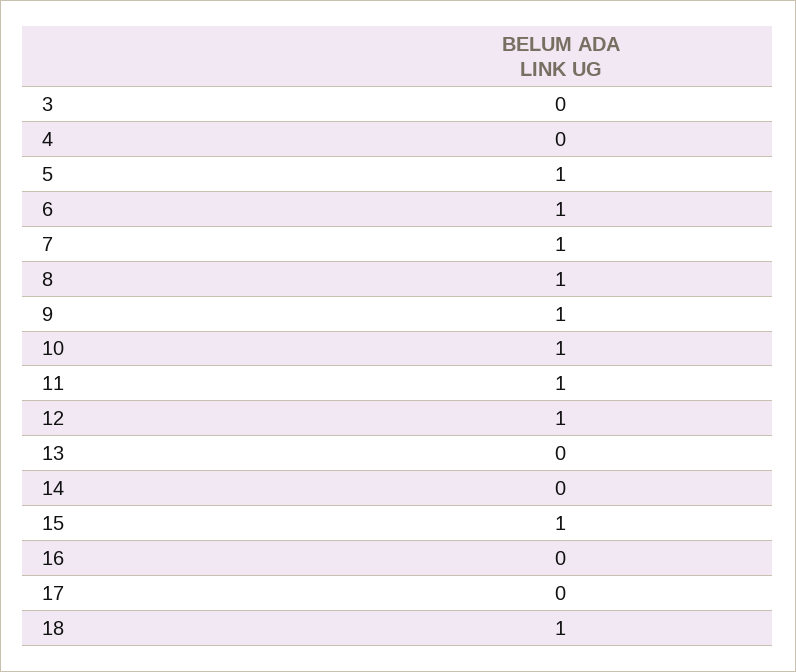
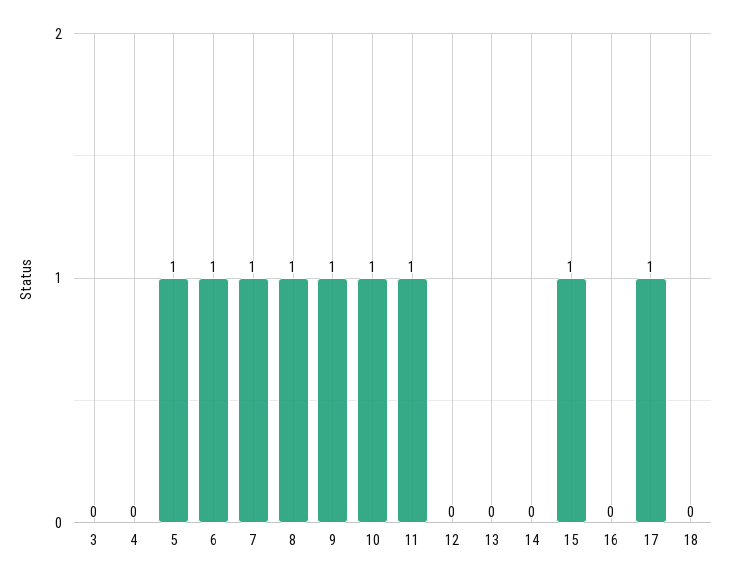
  {
    "3": 0,
    "4": 0,
    "5": 1,
    "6": 1,
    "7": 1,
    "8": 1,
    "9": 1,
    "10": 1,
    "11": 1,
-   "12": 1,
+   "12": 0,
    "13": 0,
    "14": 0,
    "15": 1,
    "16": 0,
-   "17": 0,
+   "17": 1,
-   "18": 1
+   "18": 0
  }

